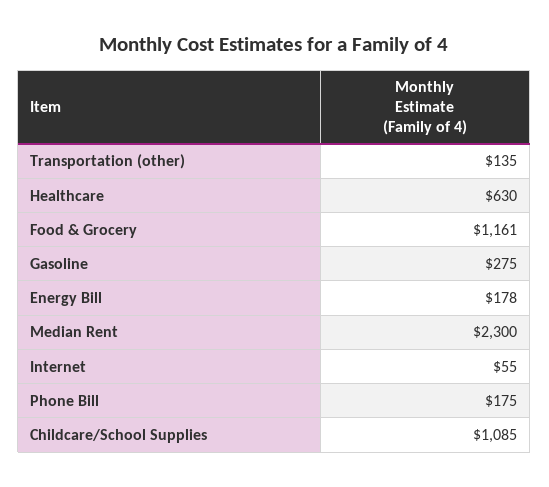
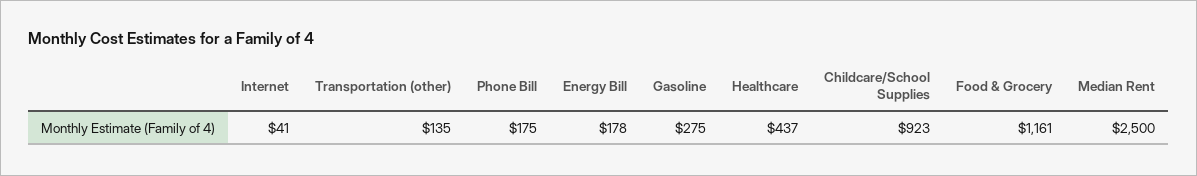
  {
    "Transportation (other)": 135,
-   "Healthcare": 630,
+   "Healthcare": 437,
    "Food & Grocery": 1161,
    "Gasoline": 275,
    "Energy Bill": 178,
-   "Median Rent": 2300,
+   "Median Rent": 2500,
-   "Internet": 55,
+   "Internet": 41,
    "Phone Bill": 175,
-   "Childcare/School Supplies": 1085
+   "Childcare/School Supplies": 923
  }

